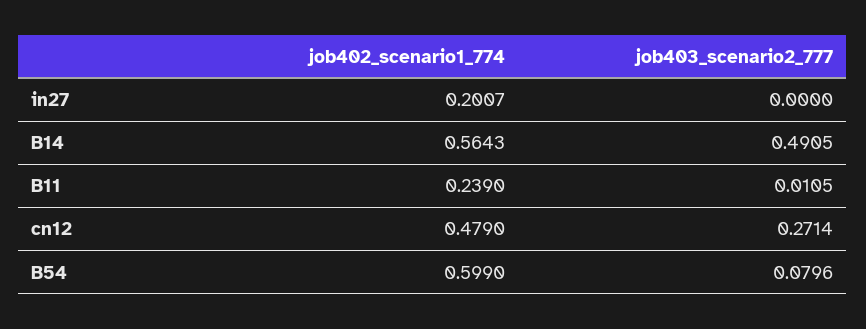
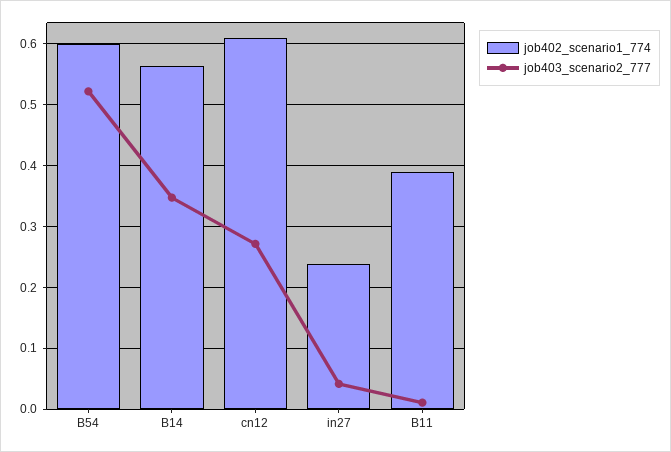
  {
    "job402_scenario1_774": {
-     "in27": 0.2007,
+     "in27": 0.24,
      "B14": 0.5643,
-     "B11": 0.239,
+     "B11": 0.39,
-     "cn12": 0.479,
+     "cn12": 0.61,
      "B54": 0.599
    },
    "job403_scenario2_777": {
-     "in27": 0,
+     "in27": 0.04,
-     "B14": 0.4905,
+     "B14": 0.35,
      "B11": 0.0105,
      "cn12": 0.2714,
-     "B54": 0.0796
+     "B54": 0.52
    }
  }

